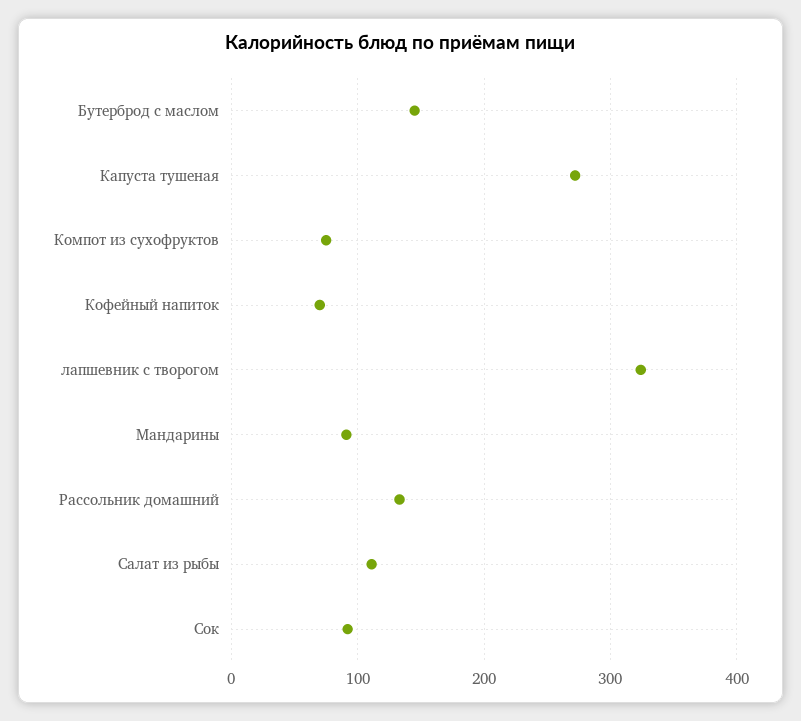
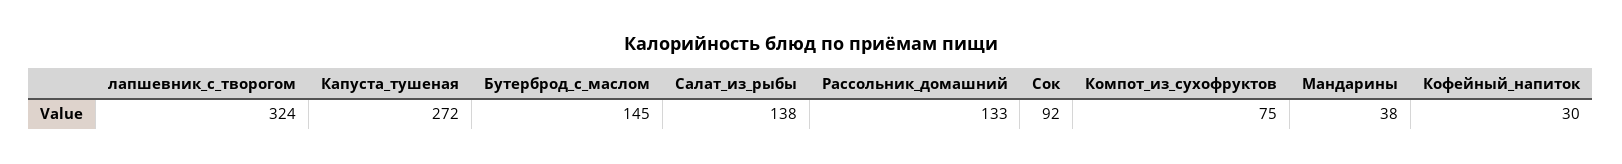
  {
    "Бутерброд с маслом": 145,
    "Капуста тушеная": 272,
    "Компот из сухофруктов": 75,
-   "Кофейный напиток": 70,
+   "Кофейный напиток": 30,
    "лапшевник с творогом": 324,
-   "Мандарины": 90,
+   "Мандарины": 38,
    "Рассольник домашний": 133,
-   "Салат из рыбы": 110,
+   "Салат из рыбы": 138,
    "Сок": 92
  }

